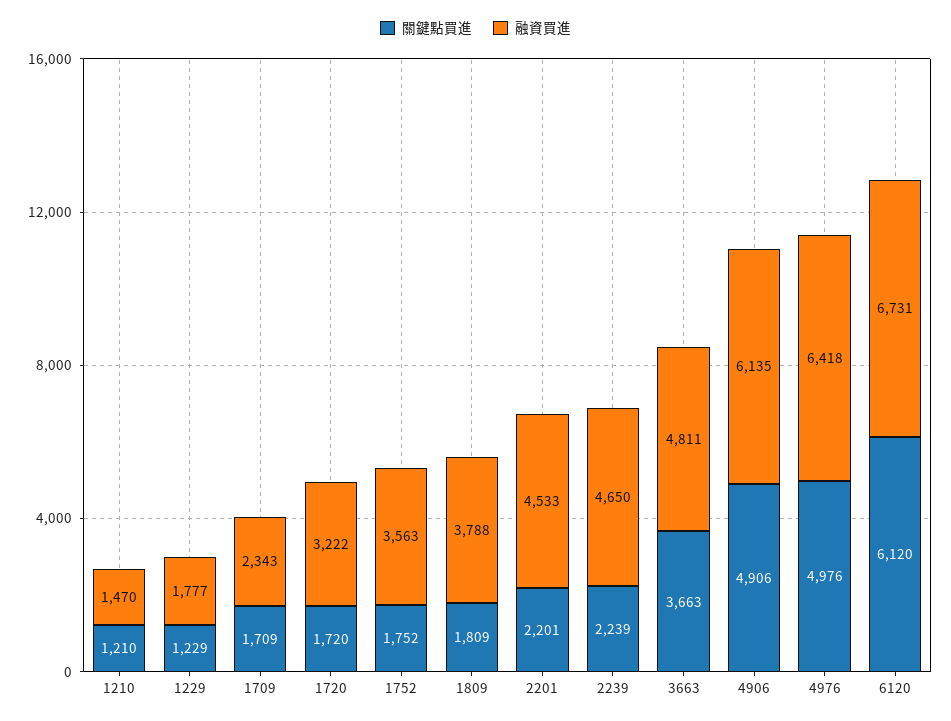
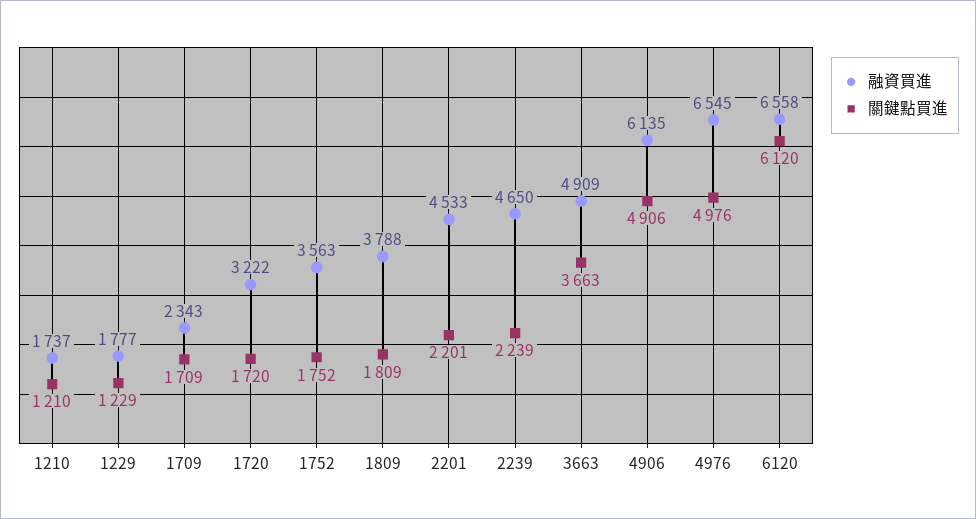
  {
    "關鍵點買進": {
      "1210": 1210,
      "1229": 1229,
      "1709": 1709,
      "1720": 1720,
      "1752": 1752,
      "1809": 1809,
      "2201": 2201,
      "2239": 2239,
      "3663": 3663,
      "4906": 4906,
      "4976": 4976,
      "6120": 6120
    },
    "融資買進": {
-     "1210": 1470,
+     "1210": 1737,
      "1229": 1777,
      "1709": 2343,
      "1720": 3222,
      "1752": 3563,
      "1809": 3788,
      "2201": 4533,
      "2239": 4650,
-     "3663": 4811,
+     "3663": 4909,
      "4906": 6135,
-     "4976": 6418,
+     "4976": 6545,
-     "6120": 6731
+     "6120": 6558
    }
  }

